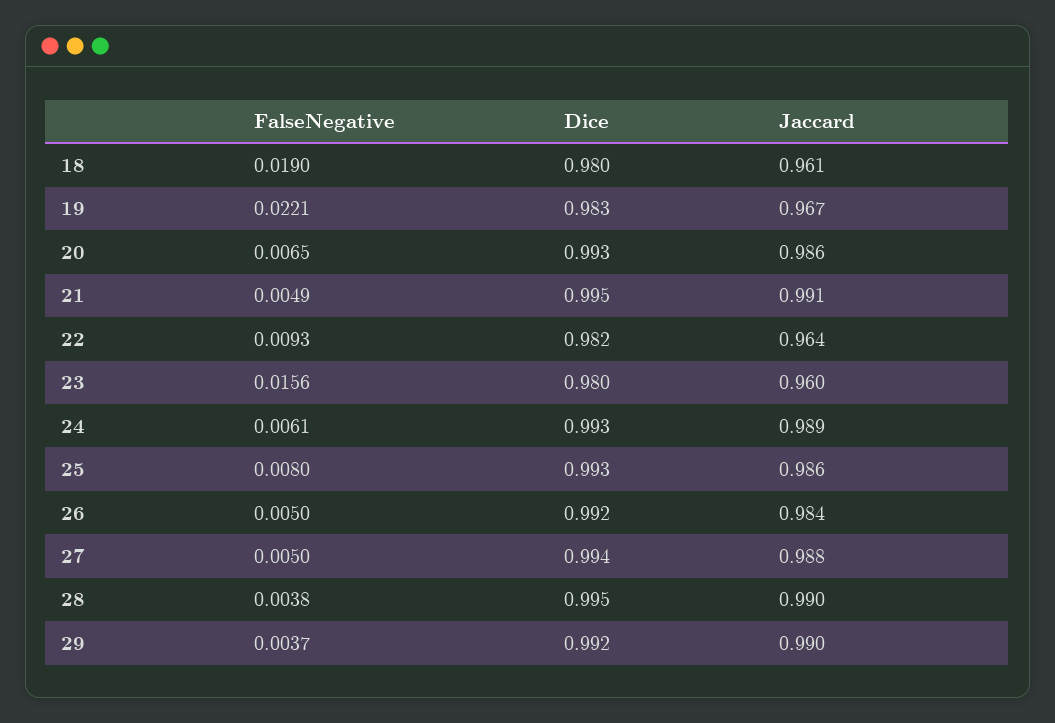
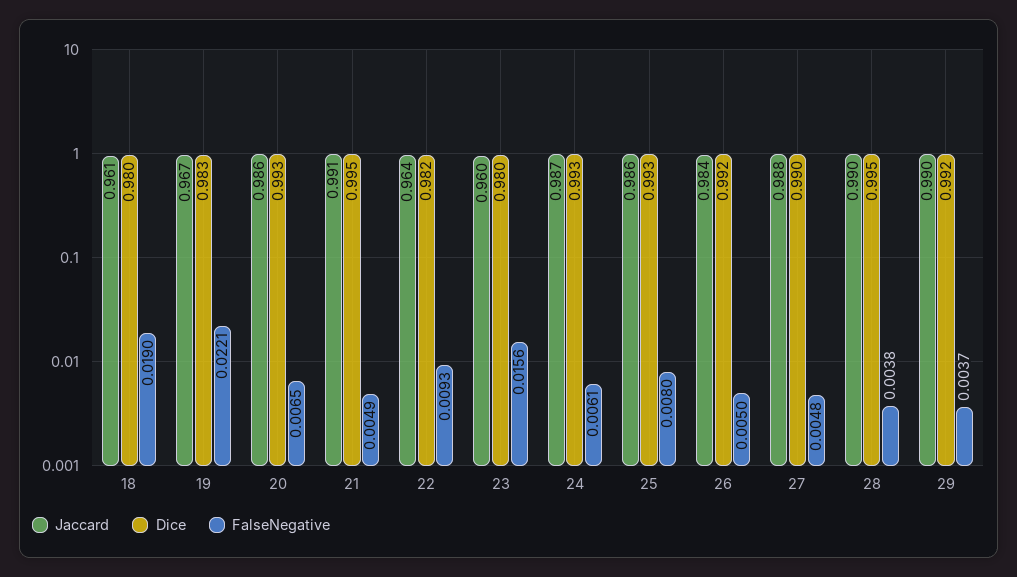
  {
    "FalseNegative": {
      "18": 0.019,
      "19": 0.0221,
      "20": 0.0065,
      "21": 0.0049,
      "22": 0.0093,
      "23": 0.0156,
      "24": 0.0061,
      "25": 0.008,
      "26": 0.005,
-     "27": 0.005,
+     "27": 0.0048,
      "28": 0.0038,
      "29": 0.0037
    },
    "Dice": {
      "18": 0.98,
      "19": 0.983,
      "20": 0.993,
      "21": 0.995,
      "22": 0.982,
      "23": 0.98,
      "24": 0.993,
      "25": 0.993,
      "26": 0.992,
-     "27": 0.994,
+     "27": 0.99,
      "28": 0.995,
      "29": 0.992
    },
    "Jaccard": {
      "18": 0.961,
      "19": 0.967,
      "20": 0.986,
      "21": 0.991,
      "22": 0.964,
      "23": 0.96,
-     "24": 0.989,
+     "24": 0.987,
      "25": 0.986,
      "26": 0.984,
      "27": 0.988,
      "28": 0.99,
      "29": 0.99
    }
  }

